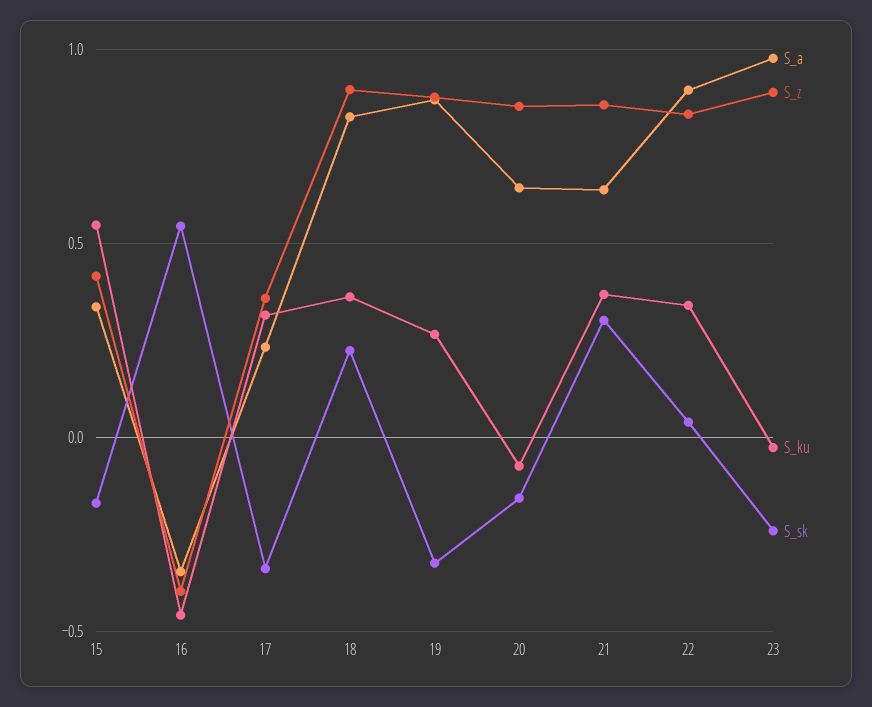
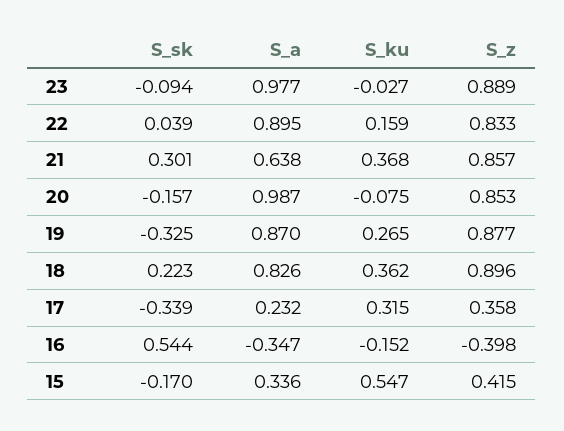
  {
    "S_a": {
      "15": 0.336,
      "16": -0.347,
      "17": 0.232,
      "18": 0.826,
      "19": 0.87,
-     "20": 0.65,
+     "20": 0.987,
      "21": 0.638,
      "22": 0.895,
      "23": 0.977
    },
    "S_z": {
      "15": 0.415,
      "16": -0.398,
      "17": 0.358,
      "18": 0.896,
      "19": 0.877,
      "20": 0.853,
      "21": 0.857,
      "22": 0.833,
      "23": 0.889
    },
    "S_ku": {
      "15": 0.547,
-     "16": -0.45,
+     "16": -0.152,
      "17": 0.315,
      "18": 0.362,
      "19": 0.265,
      "20": -0.075,
      "21": 0.368,
-     "22": 0.35,
+     "22": 0.159,
      "23": -0.027
    },
    "S_sk": {
      "15": -0.17,
      "16": 0.544,
      "17": -0.339,
      "18": 0.223,
      "19": -0.325,
      "20": -0.157,
      "21": 0.301,
      "22": 0.039,
-     "23": -0.25
+     "23": -0.094
    }
  }

